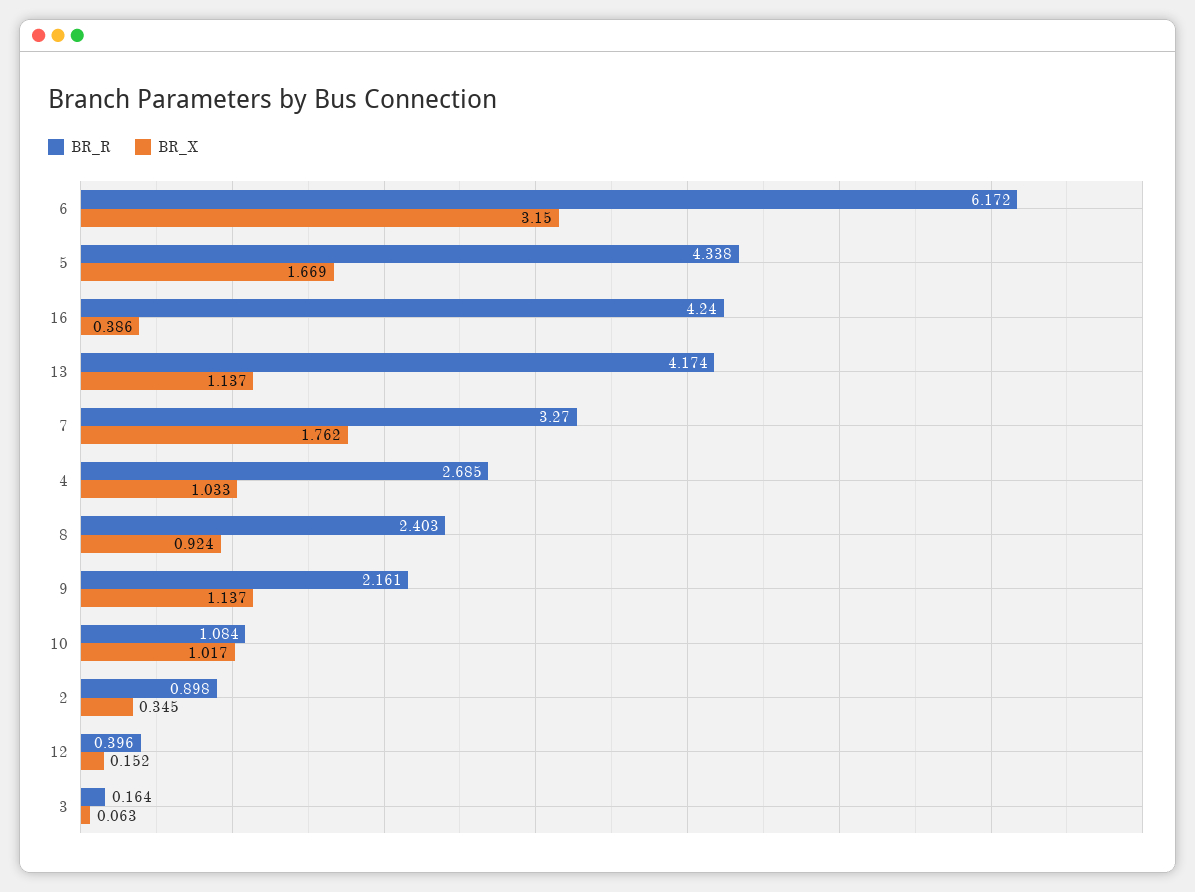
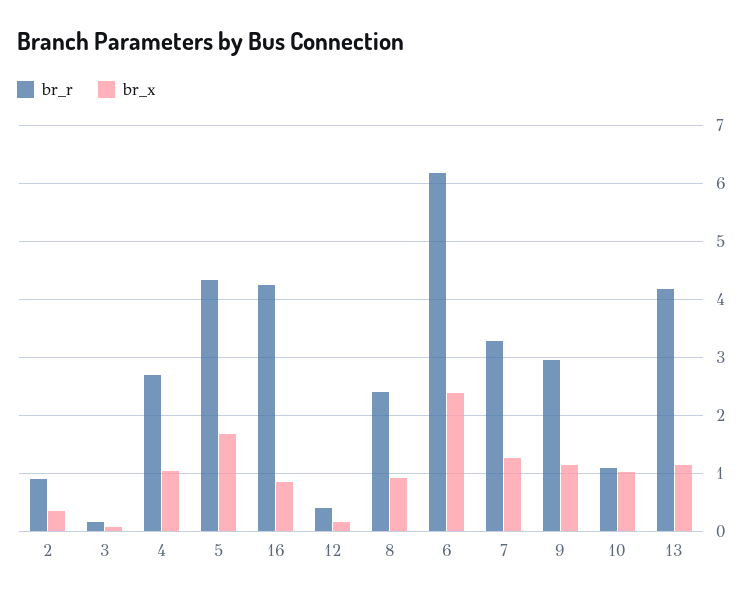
  {
    "BR_R": {
      "6": 6.172,
      "5": 4.338,
      "16": 4.24,
      "13": 4.174,
      "7": 3.27,
      "4": 2.685,
      "8": 2.403,
-     "9": 2.161,
+     "9": 3,
      "10": 1.084,
      "2": 0.898,
      "12": 0.396,
      "3": 0.164
    },
    "BR_X": {
-     "6": 3.15,
+     "6": 2.4,
      "5": 1.669,
-     "16": 0.386,
+     "16": 0.8,
      "13": 1.137,
-     "7": 1.762,
+     "7": 1.2,
      "4": 1.033,
      "8": 0.924,
      "9": 1.137,
      "10": 1.017,
      "2": 0.345,
      "12": 0.152,
      "3": 0.063
    }
  }

